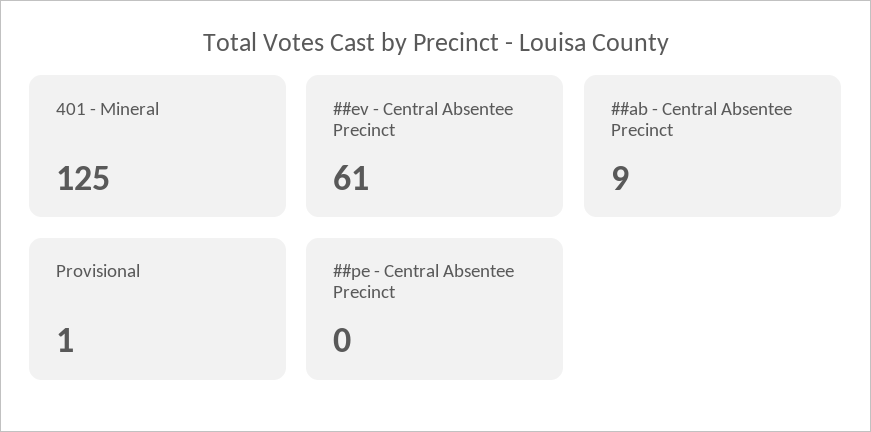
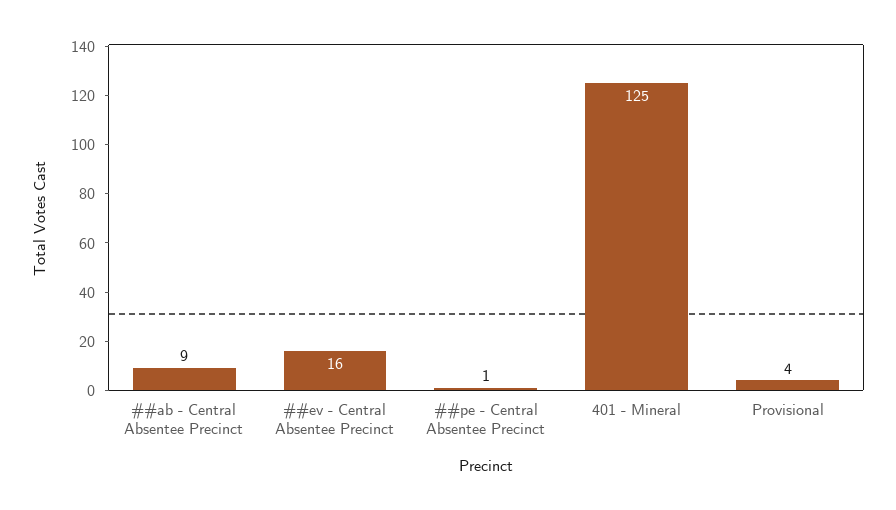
  {
    "401 - Mineral": 125,
-   "##ev - Central Absentee Precinct": 61,
+   "##ev - Central Absentee Precinct": 16,
    "##ab - Central Absentee Precinct": 9,
-   "Provisional": 1,
+   "Provisional": 4,
-   "##pe - Central Absentee Precinct": 0
+   "##pe - Central Absentee Precinct": 1
  }

